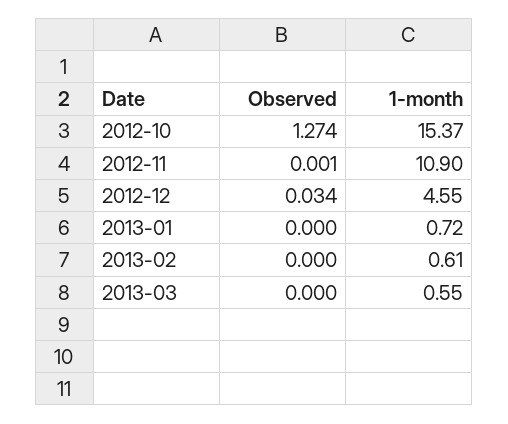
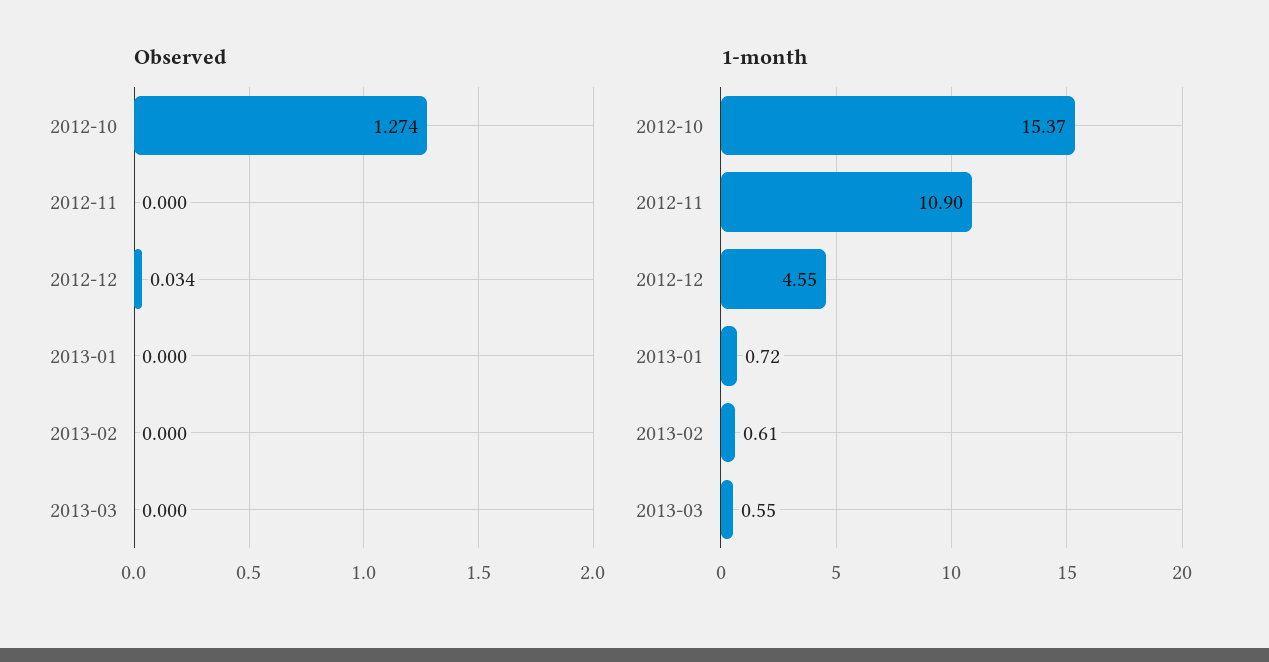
  {
    "Observed": {
      "2012-10": 1.274,
-     "2012-11": 0.001,
+     "2012-11": 0,
      "2012-12": 0.034,
      "2013-01": 0,
      "2013-02": 0,
      "2013-03": 0
    },
    "1-month": {
      "2012-10": 15.37,
      "2012-11": 10.9,
      "2012-12": 4.55,
      "2013-01": 0.72,
      "2013-02": 0.61,
      "2013-03": 0.55
    }
  }

